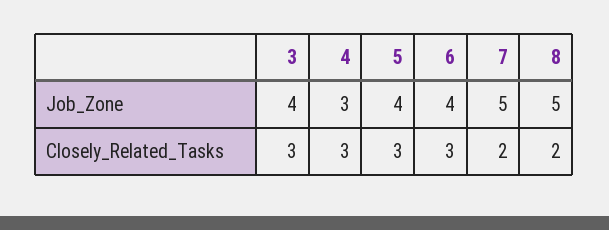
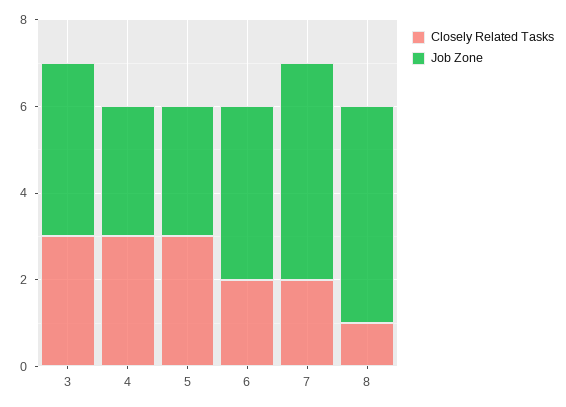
  {
    "Job_Zone": {
      "3": 4,
      "4": 3,
-     "5": 4,
+     "5": 3,
      "6": 4,
      "7": 5,
      "8": 5
    },
    "Closely_Related_Tasks": {
      "3": 3,
      "4": 3,
      "5": 3,
-     "6": 3,
+     "6": 2,
      "7": 2,
-     "8": 2
+     "8": 1
    }
  }

